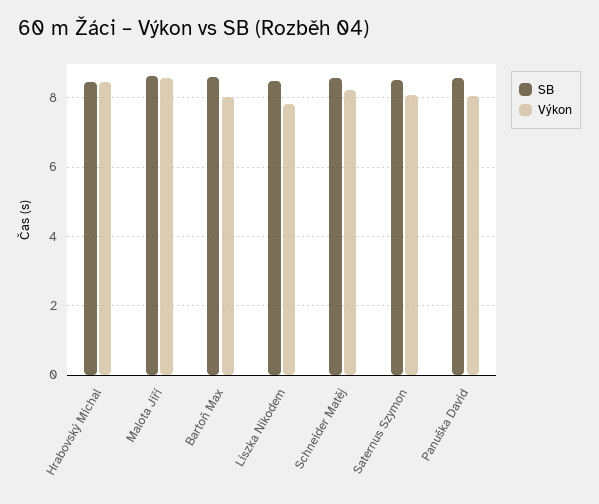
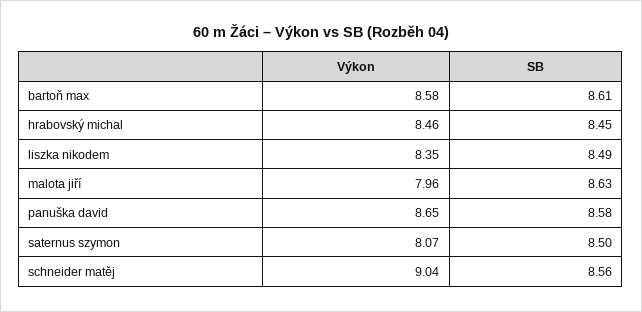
  {
    "SB": {
      "Hrabovský Michal": 8.45,
      "Malota Jiří": 8.63,
      "Bartoň Max": 8.61,
      "Liszka Nikodem": 8.49,
      "Schneider Matěj": 8.56,
      "Saternus Szymon": 8.5,
      "Panuška David": 8.58
    },
    "Výkon": {
      "Hrabovský Michal": 8.46,
-     "Malota Jiří": 8.6,
+     "Malota Jiří": 7.96,
-     "Bartoň Max": 8,
+     "Bartoň Max": 8.58,
-     "Liszka Nikodem": 7.8,
+     "Liszka Nikodem": 8.35,
-     "Schneider Matěj": 8.2,
+     "Schneider Matěj": 9.04,
      "Saternus Szymon": 8.07,
-     "Panuška David": 8
+     "Panuška David": 8.65
    }
  }

